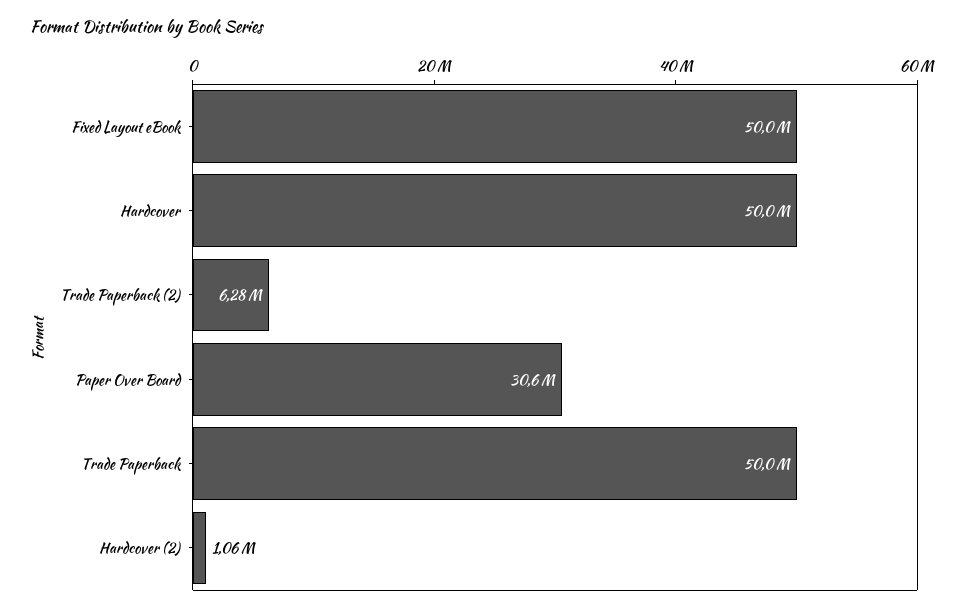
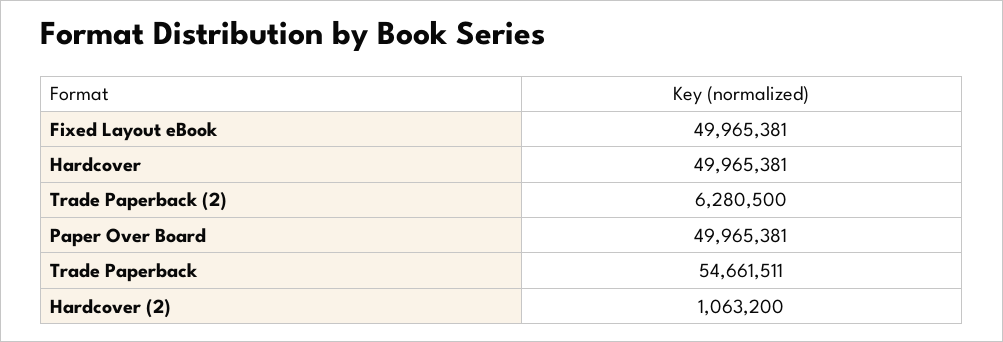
  {
    "Fixed Layout eBook": 49965381,
    "Hardcover": 49965381,
    "Trade Paperback (2)": 6280500,
-   "Paper Over Board": 30600000,
+   "Paper Over Board": 49965381,
-   "Trade Paperback": 50000000,
+   "Trade Paperback": 54661511,
    "Hardcover (2)": 1063200
  }

